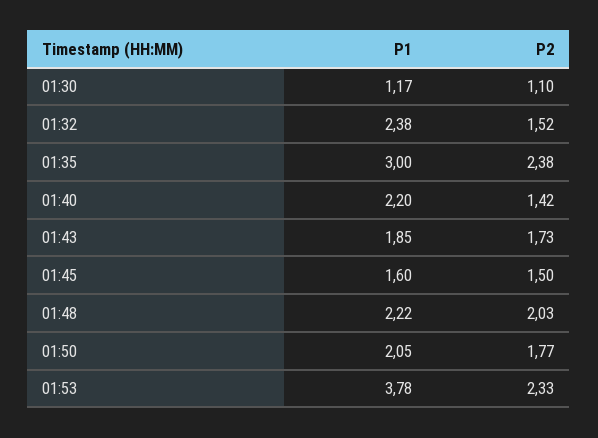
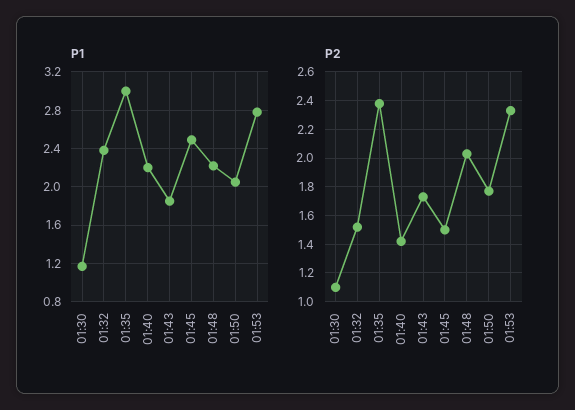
  {
    "P1": {
      "01:30": 1.17,
      "01:32": 2.38,
      "01:35": 3,
      "01:40": 2.2,
      "01:43": 1.85,
-     "01:45": 1.6,
+     "01:45": 2.5,
      "01:48": 2.22,
      "01:50": 2.05,
-     "01:53": 3.78
+     "01:53": 2.8
    },
    "P2": {
      "01:30": 1.1,
      "01:32": 1.52,
      "01:35": 2.38,
      "01:40": 1.42,
      "01:43": 1.73,
      "01:45": 1.5,
      "01:48": 2.03,
      "01:50": 1.77,
      "01:53": 2.33
    }
  }

